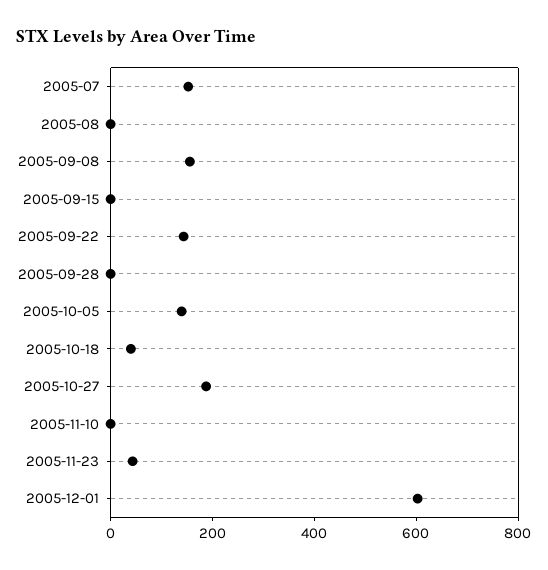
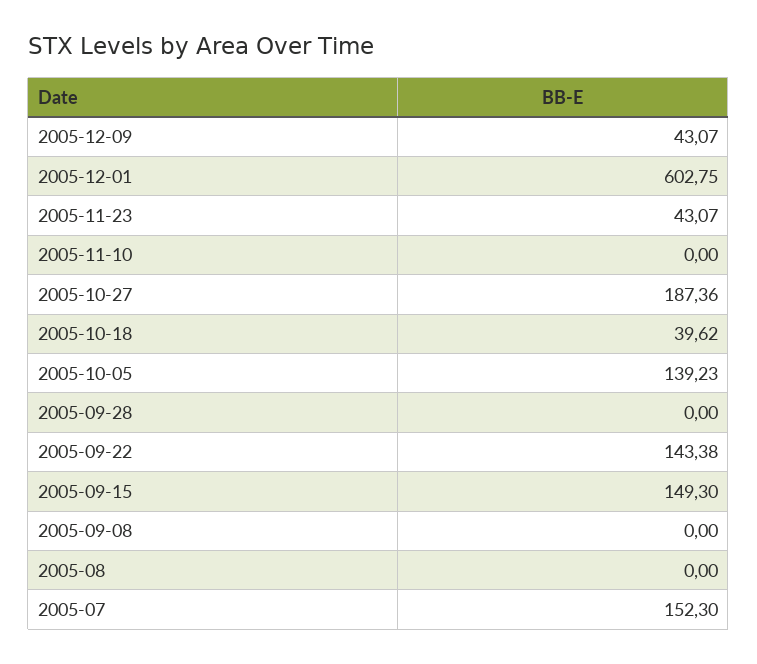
  {
    "2005-07": 152.3,
    "2005-08": 0,
-   "2005-09-08": 150,
+   "2005-09-08": 0,
-   "2005-09-15": 0,
+   "2005-09-15": 149.3,
    "2005-09-22": 143.38,
    "2005-09-28": 0,
    "2005-10-05": 139.23,
    "2005-10-18": 39.62,
    "2005-10-27": 187.36,
    "2005-11-10": 0,
    "2005-11-23": 43.07,
-   "2005-12-01": 602.75
+   "2005-12-01": 602.75,
+   "2005-12-09": 43.07
  }

